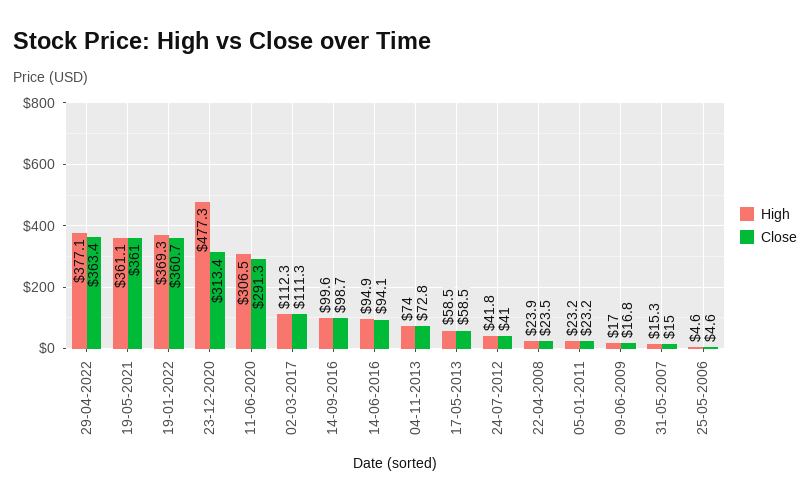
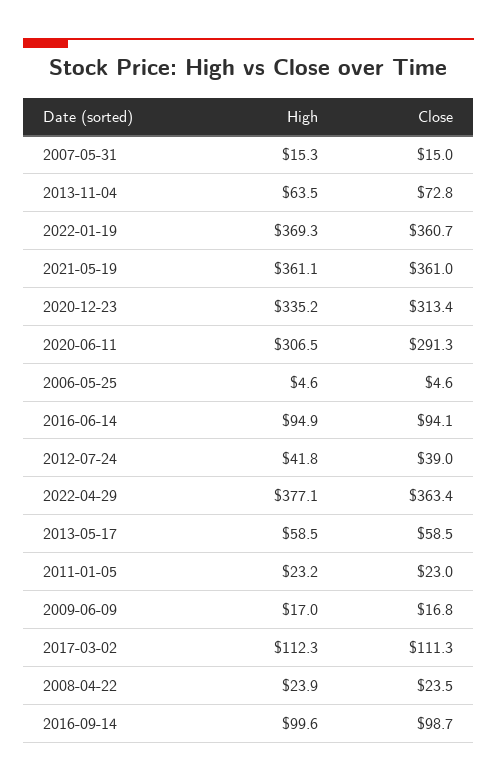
  {
    "High": {
      "29-04-2022": 377.1,
      "19-05-2021": 361.1,
      "19-01-2022": 369.3,
-     "23-12-2020": 477.3,
+     "23-12-2020": 335.2,
      "11-06-2020": 306.5,
      "02-03-2017": 112.3,
      "14-09-2016": 99.6,
      "14-06-2016": 94.9,
-     "04-11-2013": 74,
+     "04-11-2013": 63.5,
      "17-05-2013": 58.5,
      "24-07-2012": 41.8,
      "22-04-2008": 23.9,
      "05-01-2011": 23.2,
      "09-06-2009": 17,
      "31-05-2007": 15.3,
      "25-05-2006": 4.6
    },
    "Close": {
      "29-04-2022": 363.4,
      "19-05-2021": 361,
      "19-01-2022": 360.7,
      "23-12-2020": 313.4,
      "11-06-2020": 291.3,
      "02-03-2017": 111.3,
      "14-09-2016": 98.7,
      "14-06-2016": 94.1,
      "04-11-2013": 72.8,
      "17-05-2013": 58.5,
-     "24-07-2012": 41,
+     "24-07-2012": 39,
      "22-04-2008": 23.5,
-     "05-01-2011": 23.2,
+     "05-01-2011": 23,
      "09-06-2009": 16.8,
      "31-05-2007": 15,
      "25-05-2006": 4.6
    }
  }

